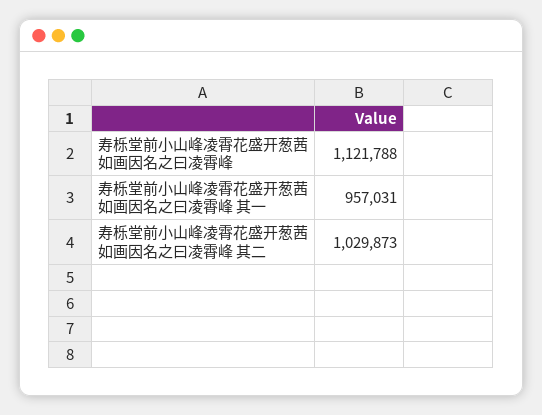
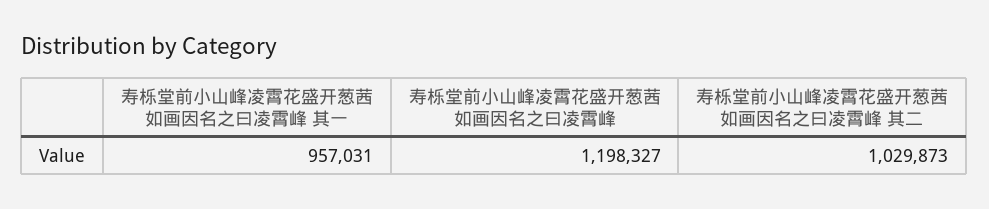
  {
-   "寿栎堂前小山峰凌霄花盛开葱茜如画因名之曰凌霄峰": 1121788,
+   "寿栎堂前小山峰凌霄花盛开葱茜如画因名之曰凌霄峰": 1198327,
    "寿栎堂前小山峰凌霄花盛开葱茜如画因名之曰凌霄峰 其一": 957031,
    "寿栎堂前小山峰凌霄花盛开葱茜如画因名之曰凌霄峰 其二": 1029873
  }

